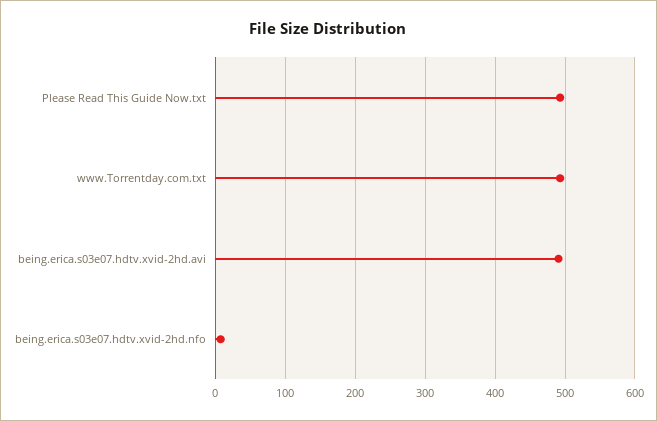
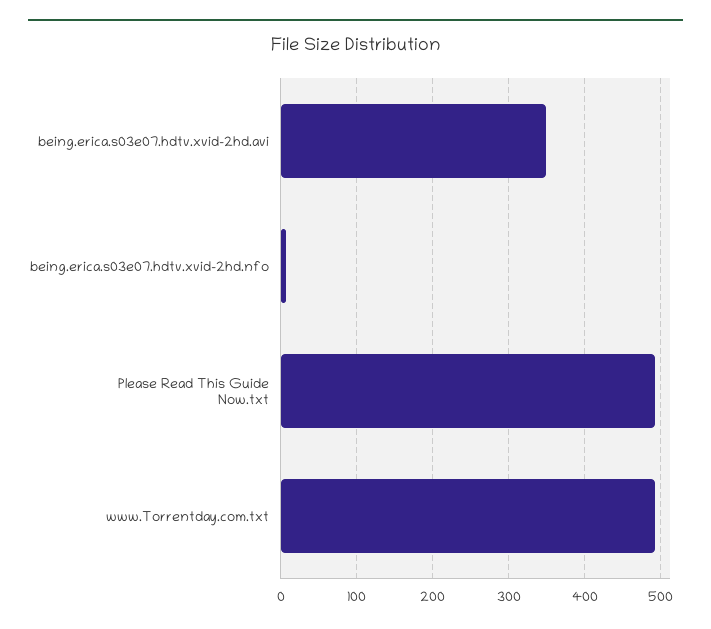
  {
    "Please Read This Guide Now.txt": 490,
    "www.Torrentday.com.txt": 490,
-   "being.erica.s03e07.hdtv.xvid-2hd.avi": 490,
+   "being.erica.s03e07.hdtv.xvid-2hd.avi": 350,
    "being.erica.s03e07.hdtv.xvid-2hd.nfo": 10
  }

